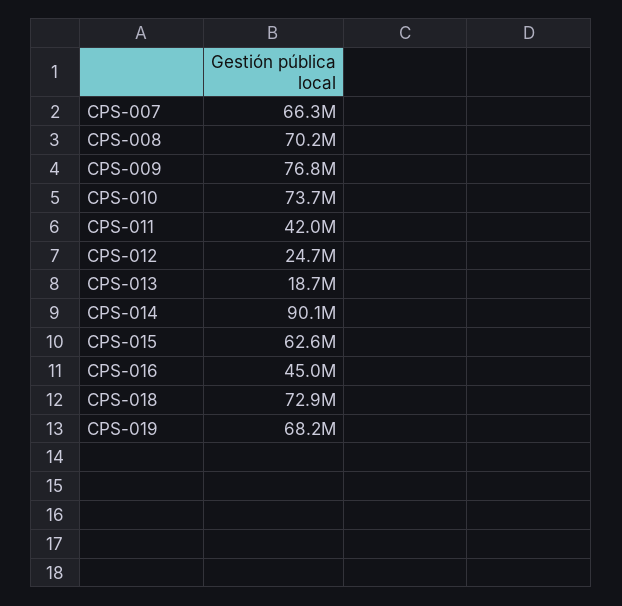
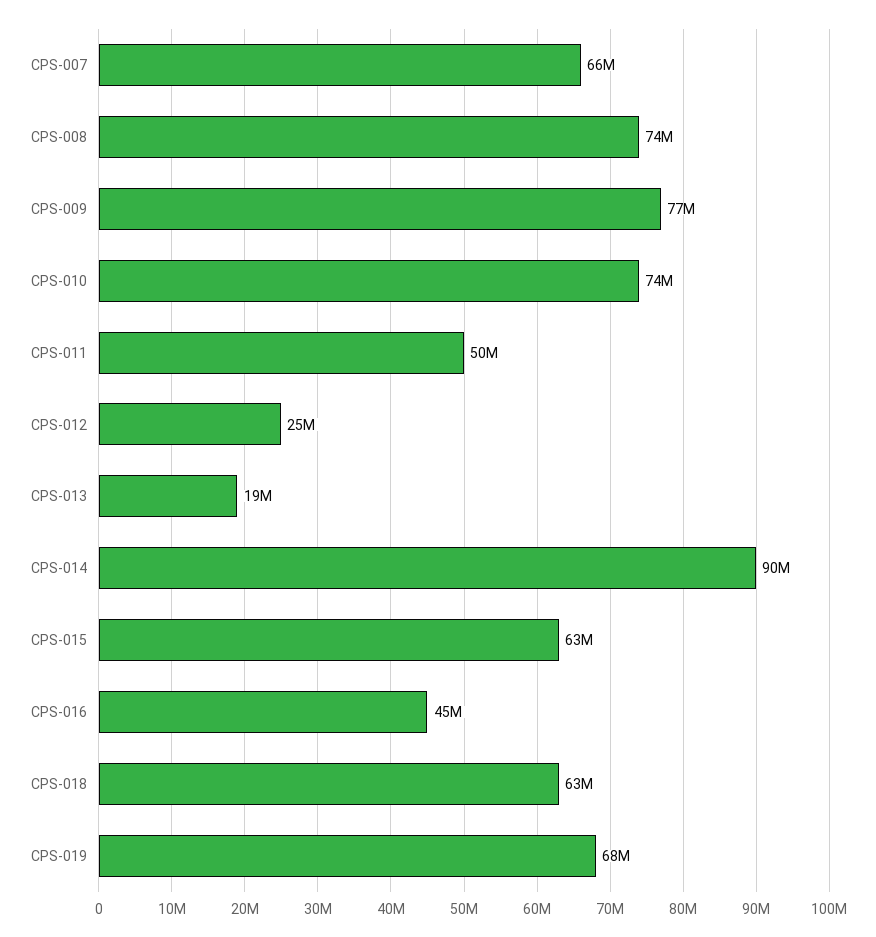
  {
    "CPS-007": 66300000,
-   "CPS-008": 70200000,
+   "CPS-008": 74000000,
    "CPS-009": 76800000,
    "CPS-010": 73700000,
-   "CPS-011": 42000000,
+   "CPS-011": 50000000,
    "CPS-012": 24700000,
    "CPS-013": 18700000,
    "CPS-014": 90100000,
    "CPS-015": 62600000,
    "CPS-016": 45000000,
-   "CPS-018": 72900000,
+   "CPS-018": 63000000,
    "CPS-019": 68200000
  }

